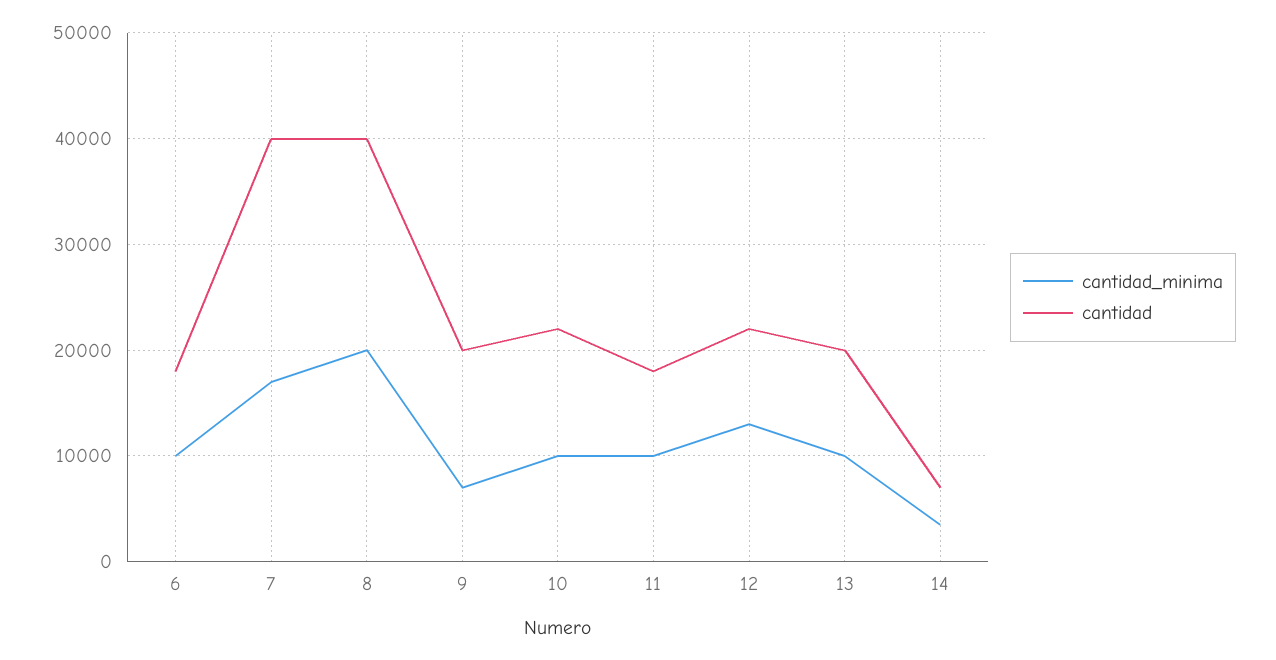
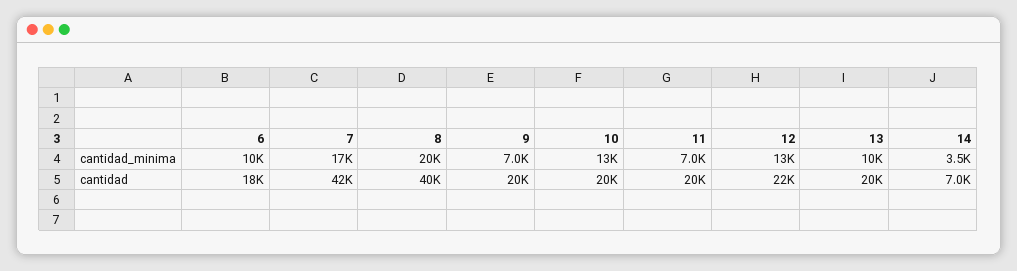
  {
    "cantidad_minima": {
      "6": 10000,
      "7": 17000,
      "8": 20000,
      "9": 7000,
-     "10": 10000,
+     "10": 13000,
-     "11": 10000,
+     "11": 7000,
      "12": 13000,
      "13": 10000,
      "14": 3500
    },
    "cantidad": {
      "6": 18000,
-     "7": 40000,
+     "7": 42000,
      "8": 40000,
      "9": 20000,
-     "10": 22000,
+     "10": 20000,
-     "11": 18000,
+     "11": 20000,
      "12": 22000,
      "13": 20000,
      "14": 7000
    }
  }

